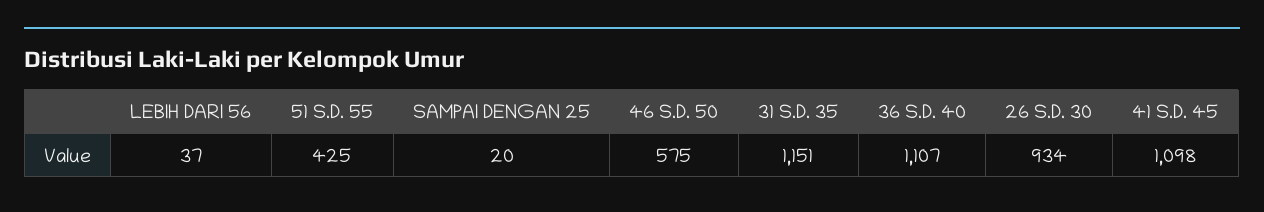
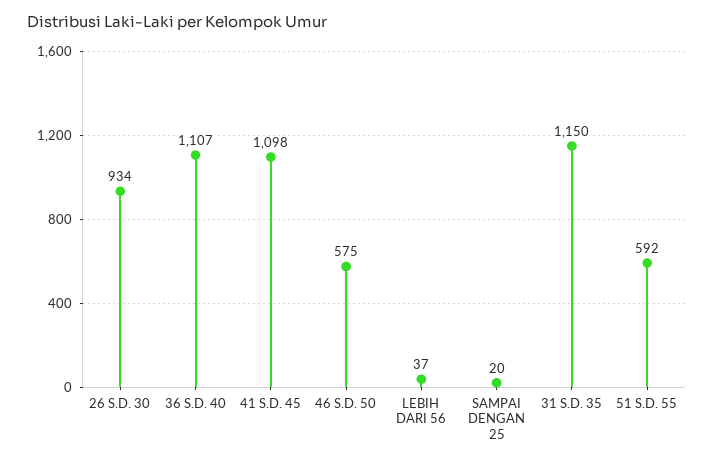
  {
    "LEBIH DARI 56": 37,
-   "51 S.D. 55": 425,
+   "51 S.D. 55": 592,
    "SAMPAI DENGAN 25": 20,
    "46 S.D. 50": 575,
-   "31 S.D. 35": 1151,
+   "31 S.D. 35": 1150,
    "36 S.D. 40": 1107,
    "26 S.D. 30": 934,
    "41 S.D. 45": 1098
  }

